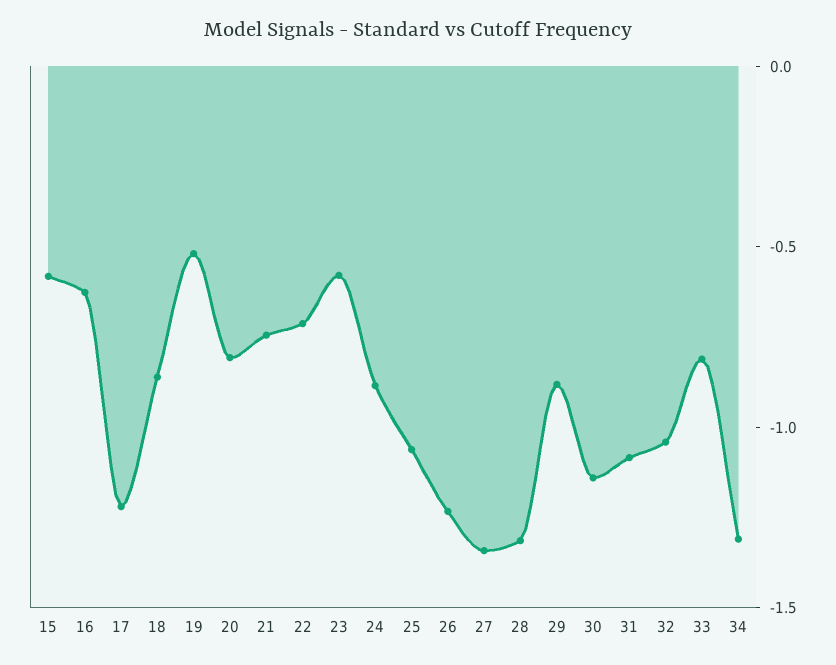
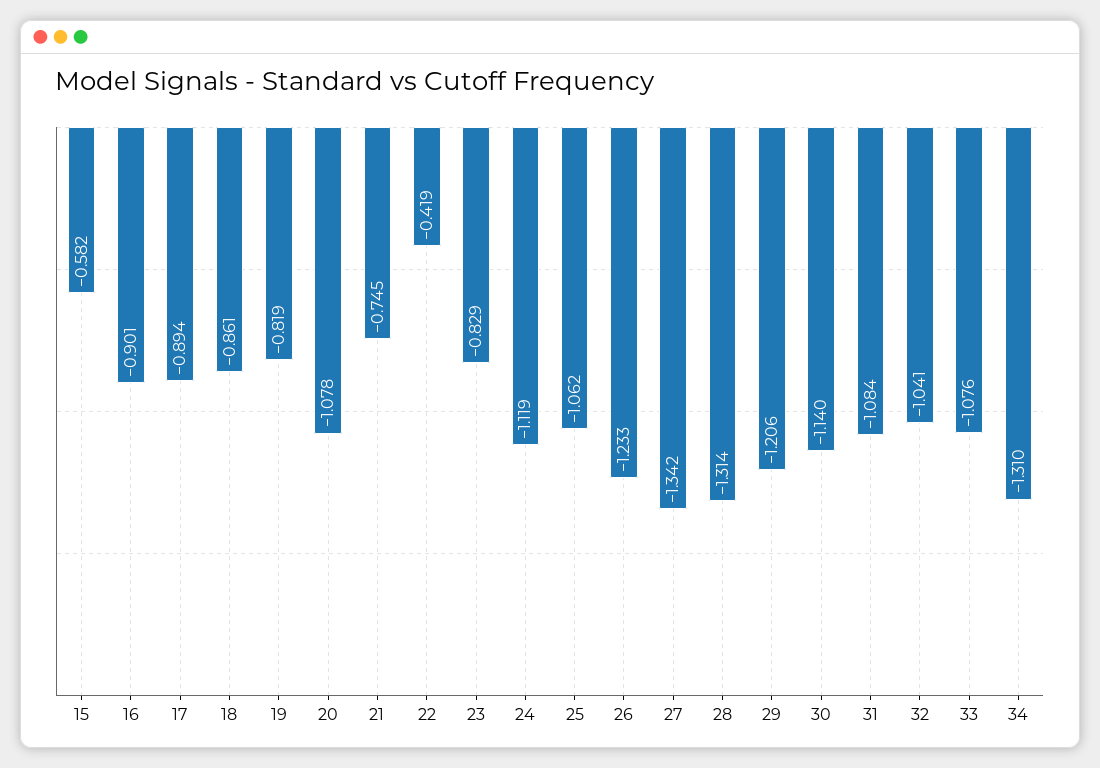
  {
    "15": -0.582,
-   "16": -0.6,
+   "16": -0.901,
-   "17": -1.2,
+   "17": -0.894,
    "18": -0.861,
-   "19": -0.5,
+   "19": -0.819,
-   "20": -0.8,
+   "20": -1.078,
    "21": -0.745,
-   "22": -0.7,
+   "22": -0.419,
-   "23": -0.6,
+   "23": -0.829,
-   "24": -0.9,
+   "24": -1.119,
    "25": -1.062,
    "26": -1.233,
    "27": -1.342,
    "28": -1.314,
-   "29": -0.9,
+   "29": -1.206,
    "30": -1.14,
    "31": -1.084,
    "32": -1.041,
-   "33": -0.8,
+   "33": -1.076,
    "34": -1.31
  }

